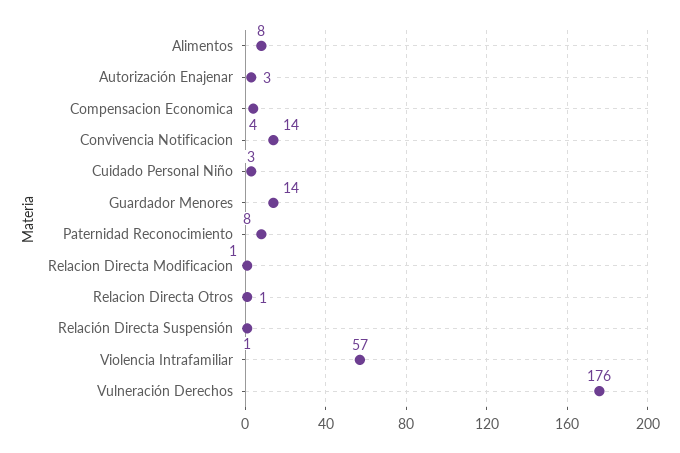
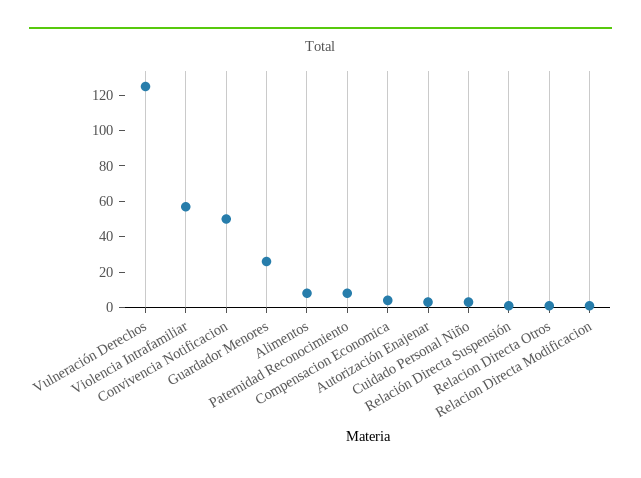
  {
    "Alimentos": 8,
    "Autorización Enajenar": 3,
    "Compensacion Economica": 4,
-   "Convivencia Notificacion": 14,
+   "Convivencia Notificacion": 50,
    "Cuidado Personal Niño": 3,
-   "Guardador Menores": 14,
+   "Guardador Menores": 25,
    "Paternidad Reconocimiento": 8,
    "Relacion Directa Modificacion": 1,
    "Relacion Directa Otros": 1,
    "Relación Directa Suspensión": 1,
    "Violencia Intrafamiliar": 57,
-   "Vulneración Derechos": 176
+   "Vulneración Derechos": 125
  }

